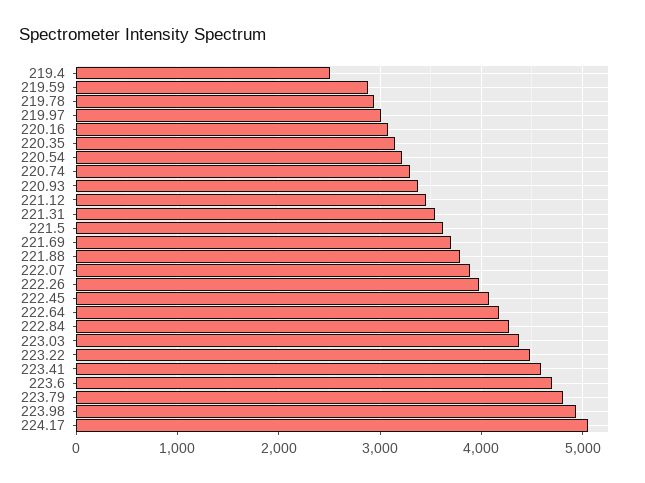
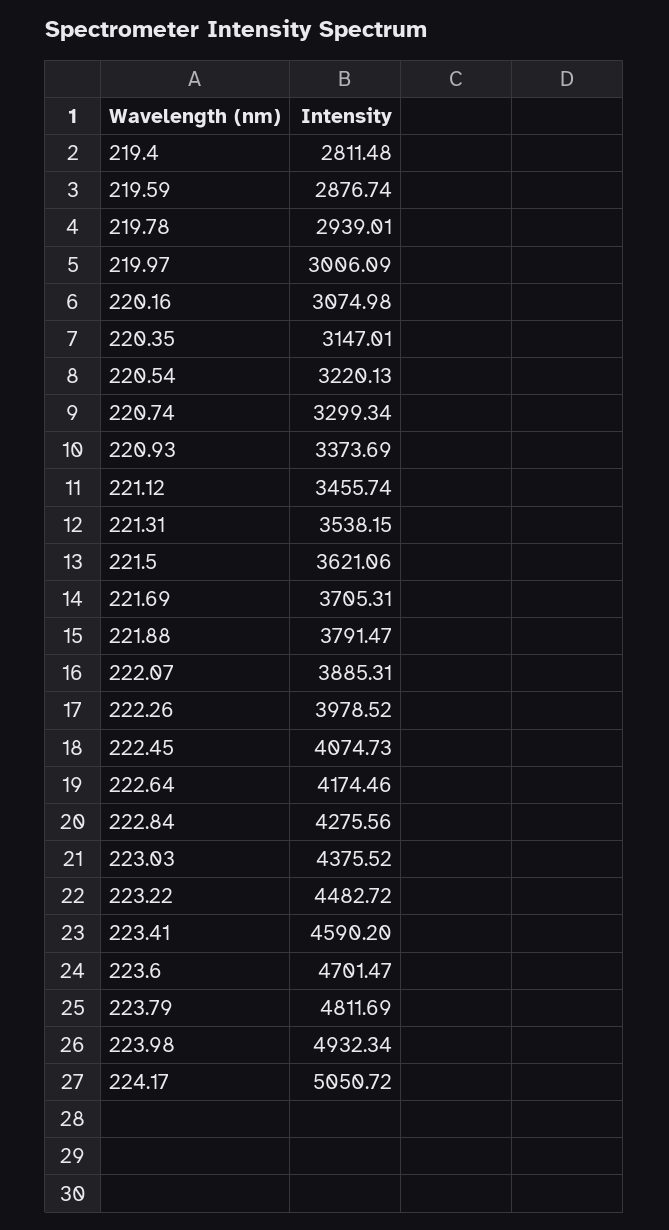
  {
-   "219.4": 2500,
+   "219.4": 2811.48,
    "219.59": 2876.74,
    "219.78": 2939.01,
    "219.97": 3006.09,
    "220.16": 3074.98,
    "220.35": 3147.01,
    "220.54": 3220.13,
    "220.74": 3299.34,
    "220.93": 3373.69,
    "221.12": 3455.74,
    "221.31": 3538.15,
    "221.5": 3621.06,
    "221.69": 3705.31,
    "221.88": 3791.47,
    "222.07": 3885.31,
    "222.26": 3978.52,
    "222.45": 4074.73,
    "222.64": 4174.46,
    "222.84": 4275.56,
    "223.03": 4375.52,
    "223.22": 4482.72,
    "223.41": 4590.2,
    "223.6": 4701.47,
    "223.79": 4811.69,
    "223.98": 4932.34,
    "224.17": 5050.72
  }

